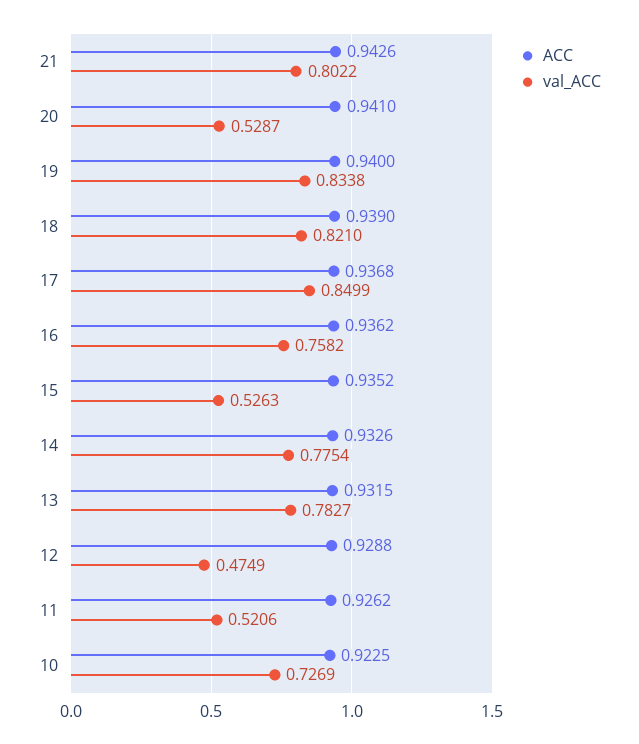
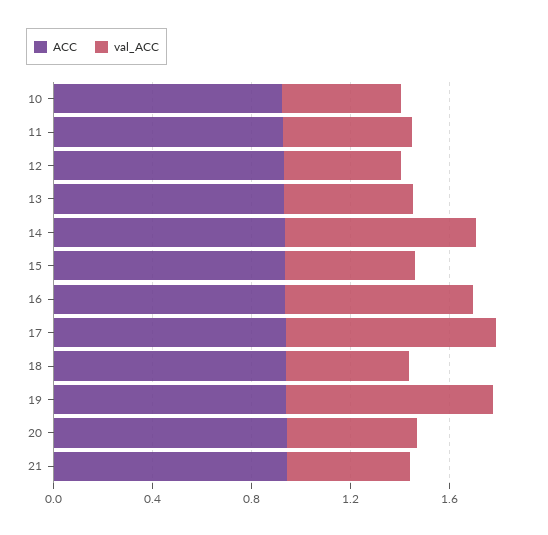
  {
    "ACC": {
      "21": 0.9426,
      "20": 0.941,
      "19": 0.94,
      "18": 0.939,
      "17": 0.9368,
      "16": 0.9362,
      "15": 0.9352,
      "14": 0.9326,
      "13": 0.9315,
      "12": 0.9288,
      "11": 0.9262,
      "10": 0.9225
    },
    "val_ACC": {
-     "21": 0.8022,
+     "21": 0.5,
      "20": 0.5287,
      "19": 0.8338,
-     "18": 0.821,
+     "18": 0.5,
      "17": 0.8499,
      "16": 0.7582,
      "15": 0.5263,
      "14": 0.7754,
-     "13": 0.7827,
+     "13": 0.5,
      "12": 0.4749,
      "11": 0.5206,
-     "10": 0.7269
+     "10": 0.5
    }
  }

